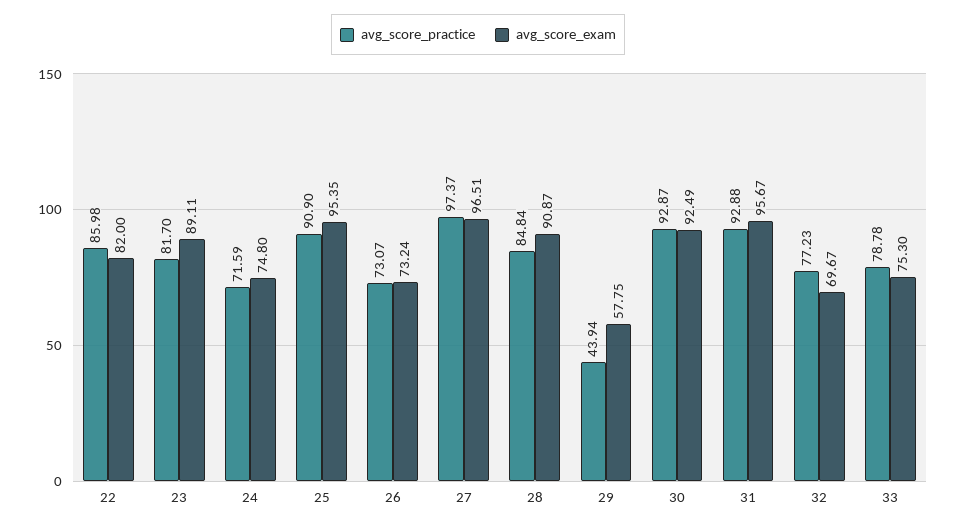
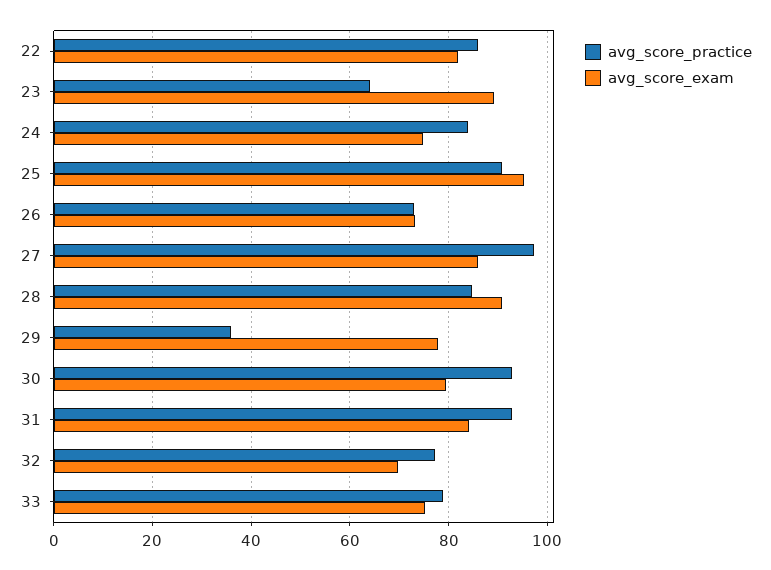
  {
    "avg_score_practice": {
      "22": 85.98,
-     "23": 81.7,
+     "23": 64,
-     "24": 71.59,
+     "24": 84,
      "25": 90.9,
      "26": 73.07,
      "27": 97.37,
      "28": 84.84,
-     "29": 43.94,
+     "29": 36,
      "30": 92.87,
      "31": 92.88,
      "32": 77.23,
      "33": 78.78
    },
    "avg_score_exam": {
      "22": 82,
      "23": 89.11,
      "24": 74.8,
      "25": 95.35,
      "26": 73.24,
-     "27": 96.51,
+     "27": 86,
      "28": 90.87,
-     "29": 57.75,
+     "29": 78,
-     "30": 92.49,
+     "30": 80,
-     "31": 95.67,
+     "31": 84,
      "32": 69.67,
      "33": 75.3
    }
  }

